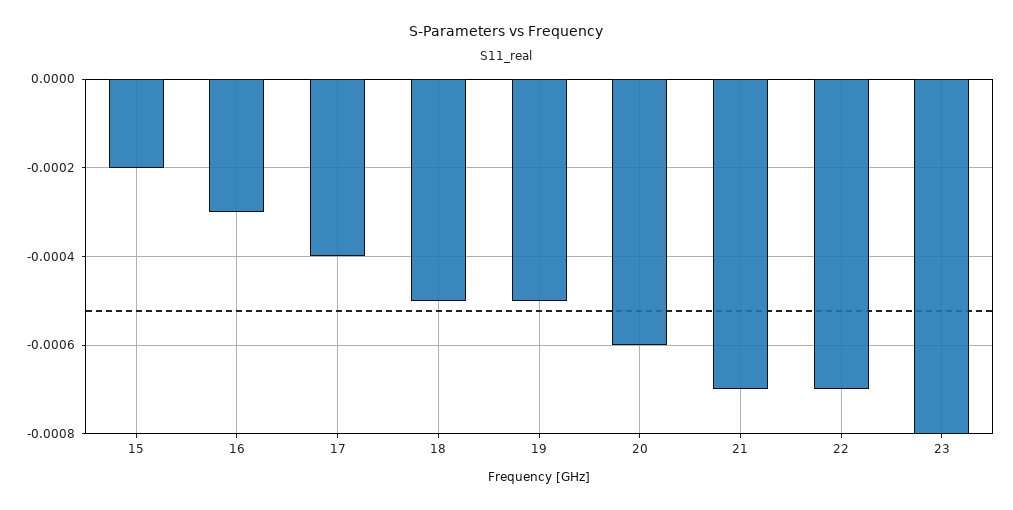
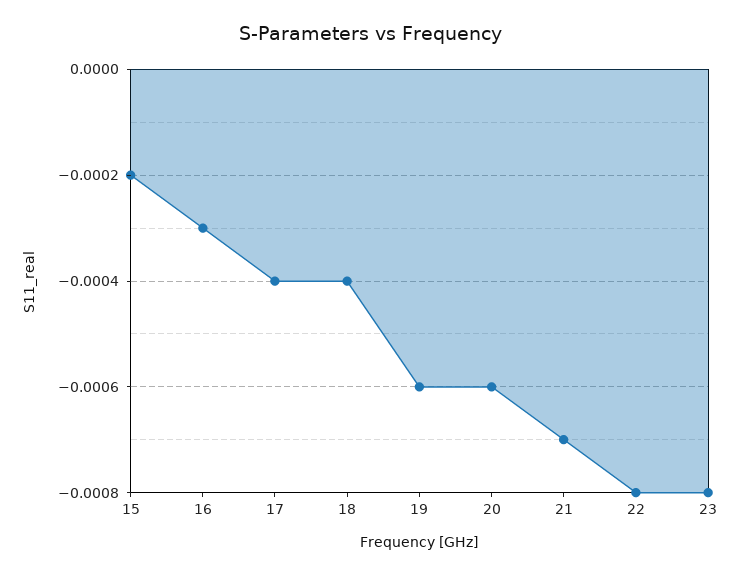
  {
    "15": -0.0002,
    "16": -0.0003,
    "17": -0.0004,
-   "18": -0.0005,
+   "18": -0.0004,
-   "19": -0.0005,
+   "19": -0.0006,
    "20": -0.0006,
    "21": -0.0007,
-   "22": -0.0007,
+   "22": -0.0008,
    "23": -0.0008
  }

